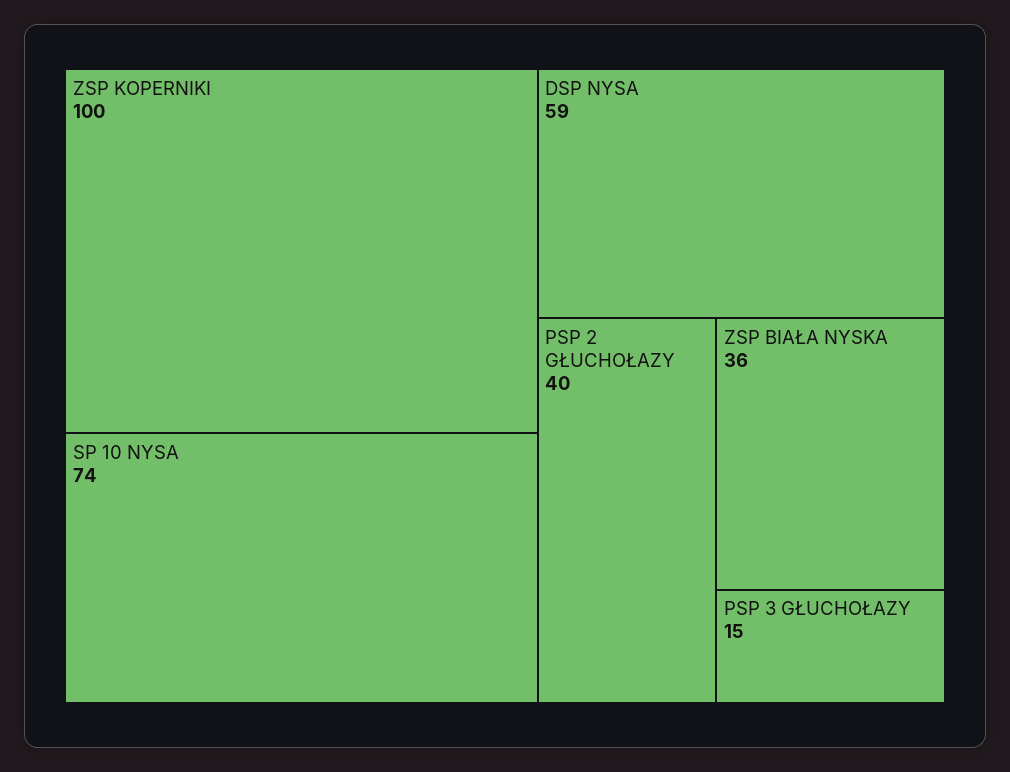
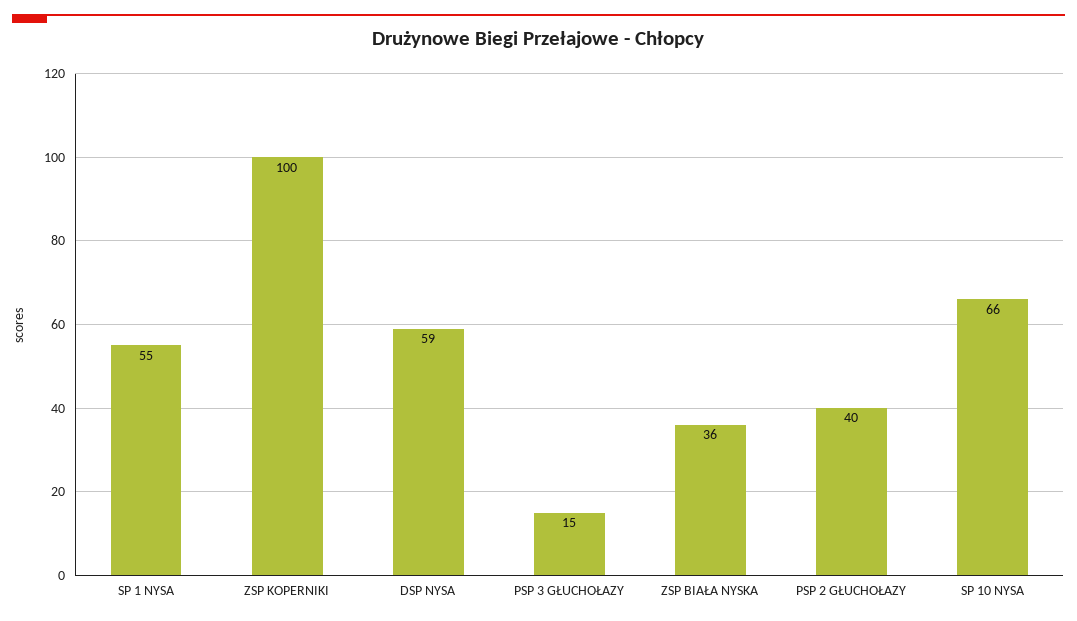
  {
    "ZSP KOPERNIKI": 100,
-   "SP 10 NYSA": 74,
+   "SP 10 NYSA": 66,
    "DSP NYSA": 59,
    "PSP 2 GŁUCHOŁAZY": 40,
    "ZSP BIAŁA NYSKA": 36,
-   "PSP 3 GŁUCHOŁAZY": 15
+   "PSP 3 GŁUCHOŁAZY": 15,
+   "SP 1 NYSA": 55
  }

